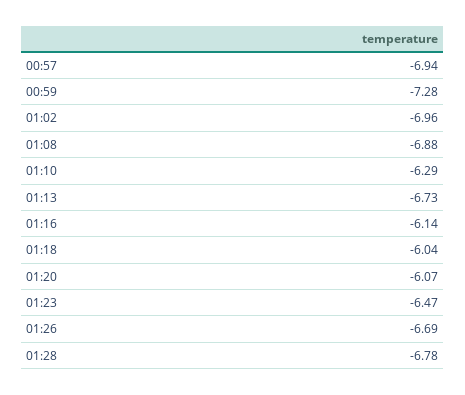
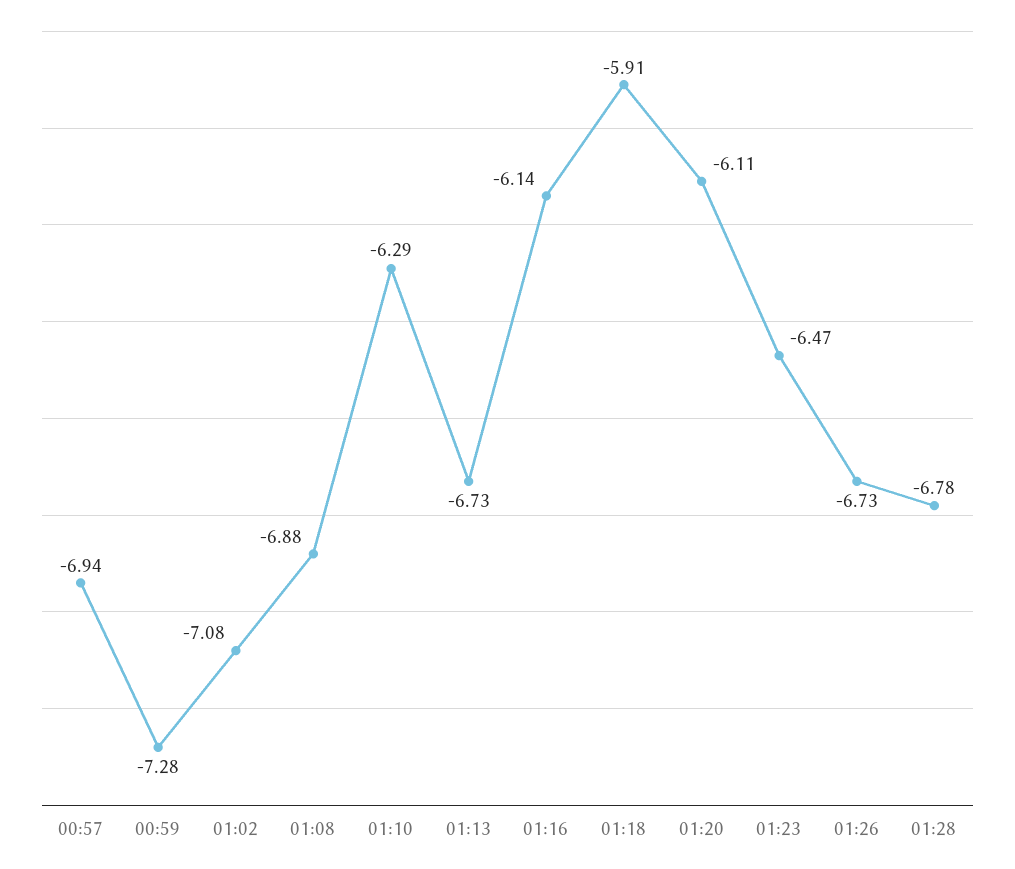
  {
    "00:57": -6.94,
    "00:59": -7.28,
-   "01:02": -6.96,
+   "01:02": -7.08,
    "01:08": -6.88,
    "01:10": -6.29,
    "01:13": -6.73,
    "01:16": -6.14,
-   "01:18": -6.04,
+   "01:18": -5.91,
-   "01:20": -6.07,
+   "01:20": -6.11,
    "01:23": -6.47,
-   "01:26": -6.69,
+   "01:26": -6.73,
    "01:28": -6.78
  }

